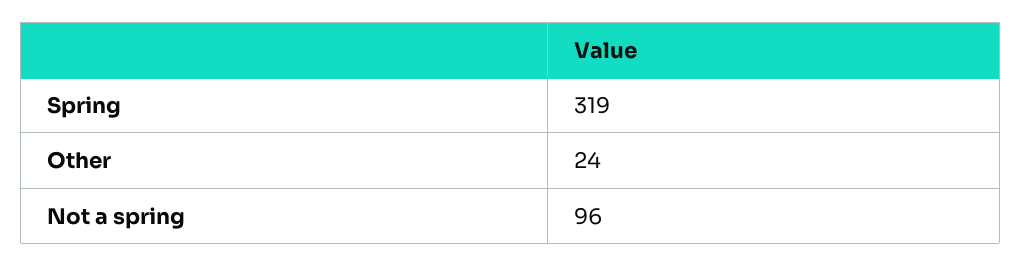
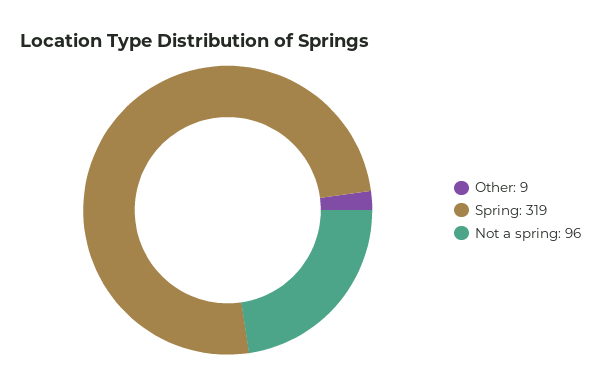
  {
    "Spring": 319,
-   "Other": 24,
+   "Other": 9,
    "Not a spring": 96
  }

